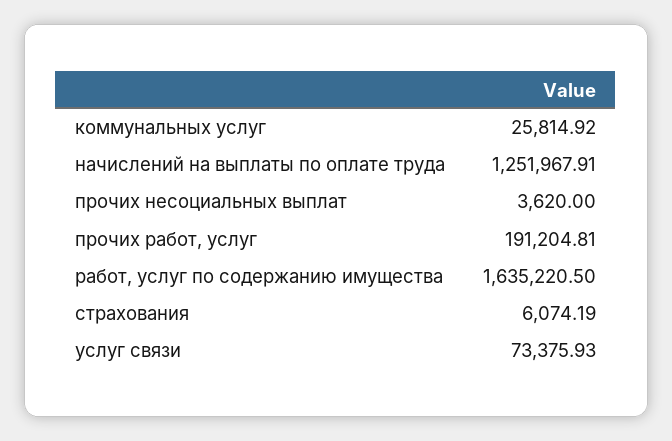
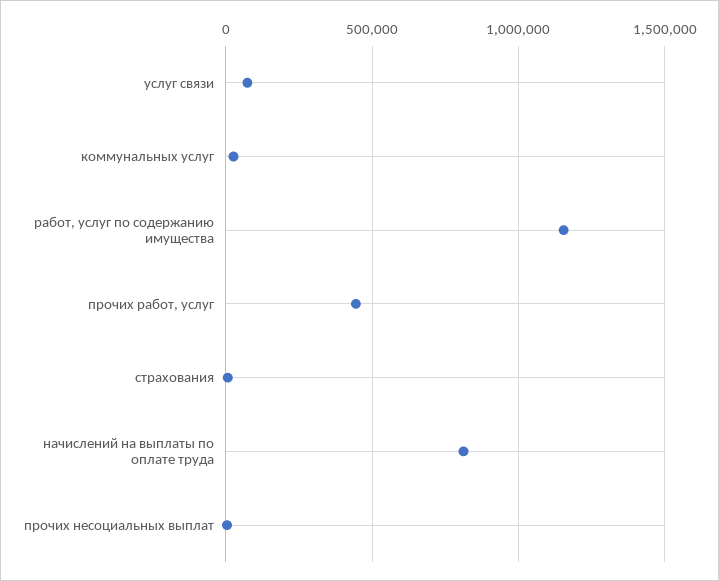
  {
    "коммунальных услуг": 25814.92,
-   "начислений на выплаты по оплате труда": 1251967.91,
+   "начислений на выплаты по оплате труда": 800000,
    "прочих несоциальных выплат": 3620,
-   "прочих работ, услуг": 191204.81,
+   "прочих работ, услуг": 450000,
-   "работ, услуг по содержанию имущества": 1635220.5,
+   "работ, услуг по содержанию имущества": 1150000,
    "страхования": 6074.19,
    "услуг связи": 73375.93
  }

